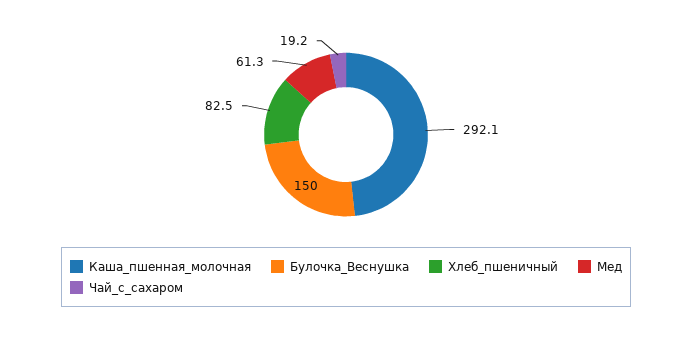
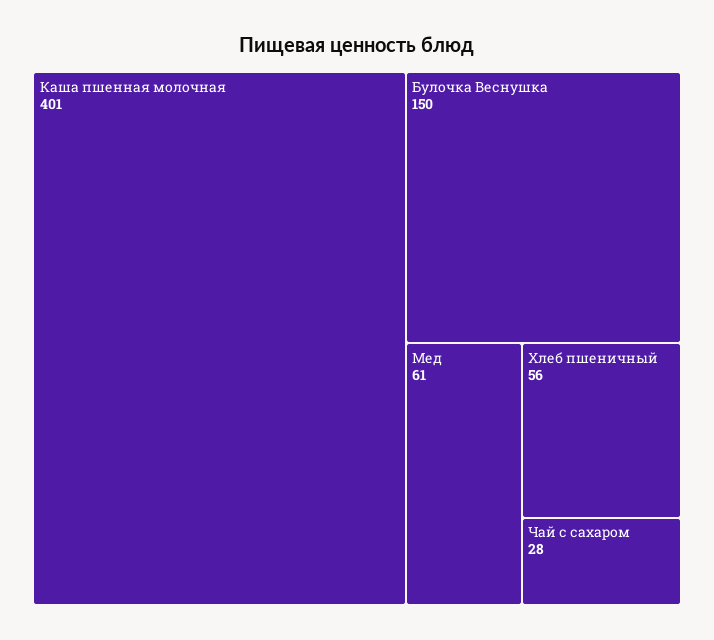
  {
-   "Каша_пшенная_молочная": 292.1,
+   "Каша_пшенная_молочная": 401,
    "Булочка_Веснушка": 150,
-   "Хлеб_пшеничный": 82.5,
+   "Хлеб_пшеничный": 56,
    "Мед": 61.3,
-   "Чай_с_сахаром": 19.2
+   "Чай_с_сахаром": 28
  }

